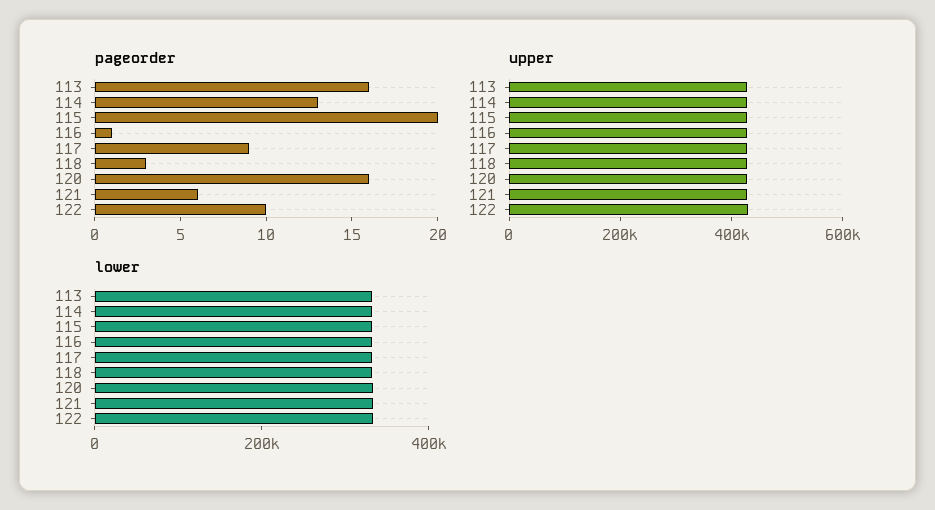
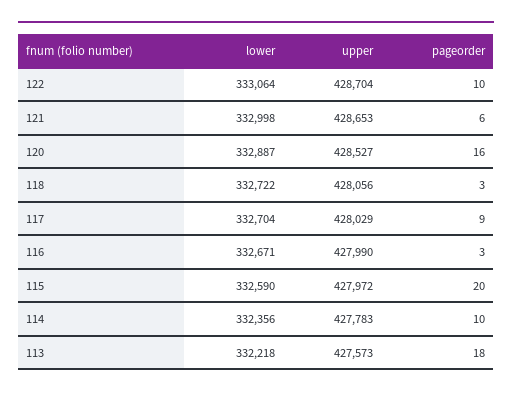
  {
    "pageorder": {
-     "113": 16,
+     "113": 18,
-     "114": 13,
+     "114": 10,
      "115": 20,
-     "116": 1,
+     "116": 3,
      "117": 9,
      "118": 3,
      "120": 16,
      "121": 6,
      "122": 10
    },
    "upper": {
      "113": 427573,
      "114": 427783,
      "115": 427972,
      "116": 427990,
      "117": 428029,
      "118": 428056,
      "120": 428527,
      "121": 428653,
      "122": 428704
    },
    "lower": {
      "113": 332218,
      "114": 332356,
      "115": 332590,
      "116": 332671,
      "117": 332704,
      "118": 332722,
      "120": 332887,
      "121": 332998,
      "122": 333064
    }
  }

